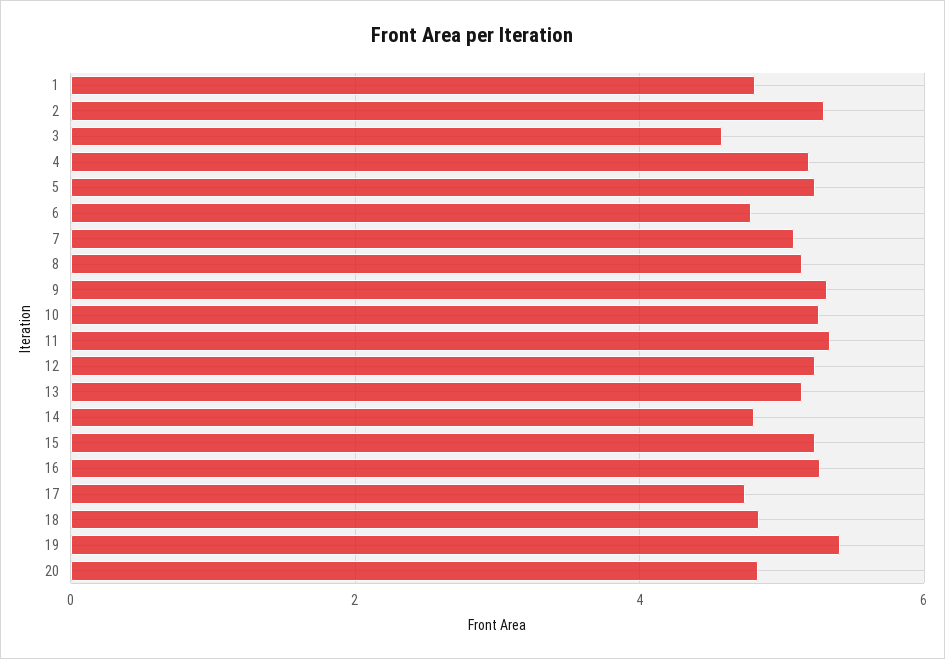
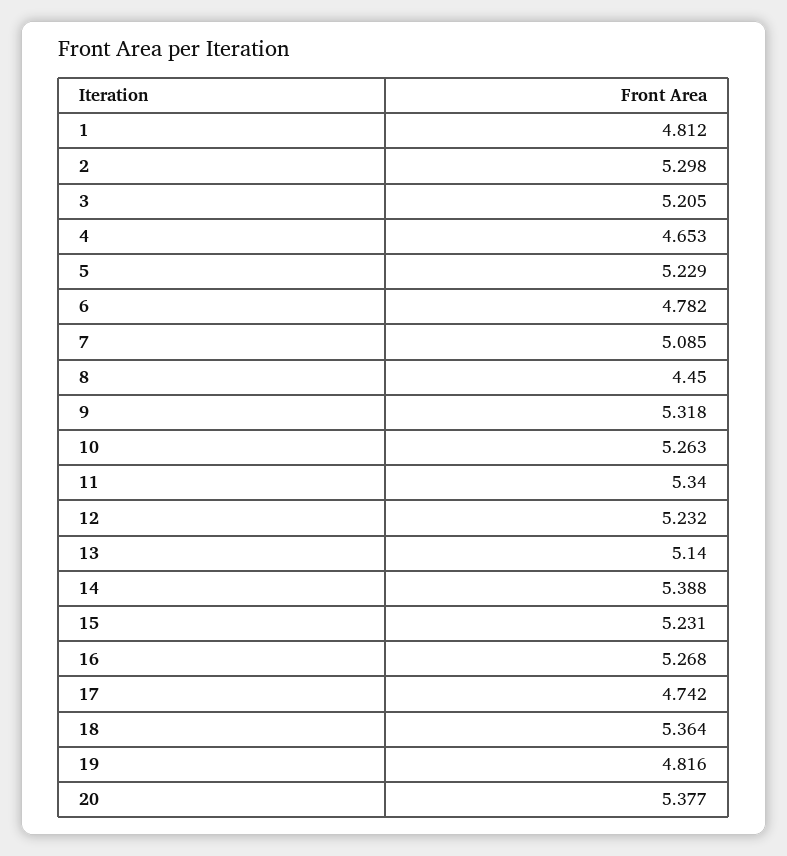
  {
    "1": 4.812,
    "2": 5.298,
-   "3": 4.6,
+   "3": 5.205,
-   "4": 5.2,
+   "4": 4.653,
    "5": 5.229,
    "6": 4.782,
    "7": 5.085,
-   "8": 5.2,
+   "8": 4.45,
    "9": 5.318,
    "10": 5.263,
    "11": 5.34,
    "12": 5.232,
    "13": 5.14,
-   "14": 4.8,
+   "14": 5.388,
    "15": 5.231,
    "16": 5.268,
    "17": 4.742,
-   "18": 4.8,
+   "18": 5.364,
-   "19": 5.4,
+   "19": 4.816,
-   "20": 4.8
+   "20": 5.377
  }

